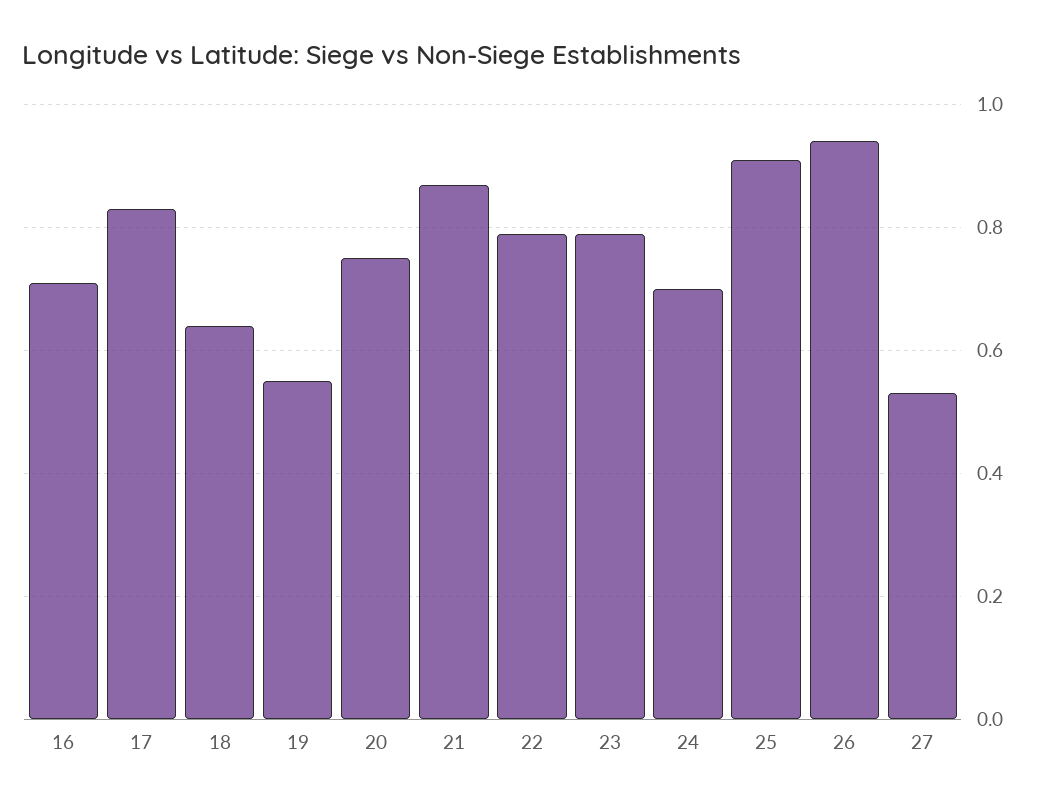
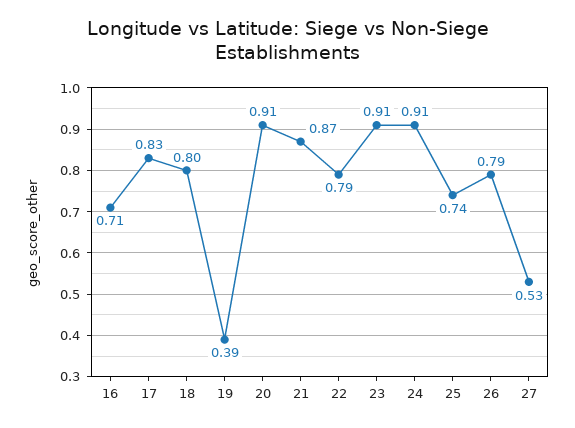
  {
    "16": 0.71,
    "17": 0.83,
-   "18": 0.65,
+   "18": 0.8,
-   "19": 0.55,
+   "19": 0.39,
-   "20": 0.75,
+   "20": 0.91,
    "21": 0.87,
    "22": 0.79,
-   "23": 0.8,
+   "23": 0.91,
-   "24": 0.7,
+   "24": 0.91,
-   "25": 0.9,
+   "25": 0.74,
-   "26": 0.95,
+   "26": 0.79,
    "27": 0.53
  }

